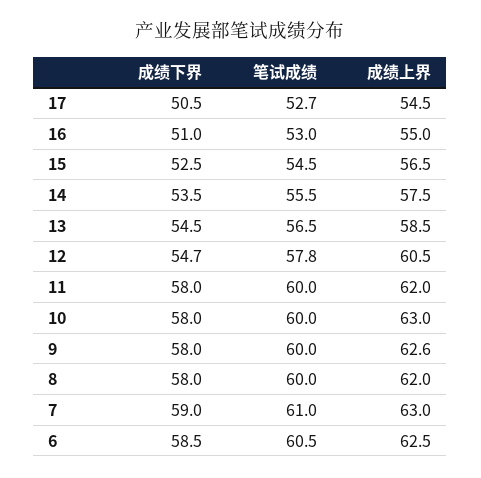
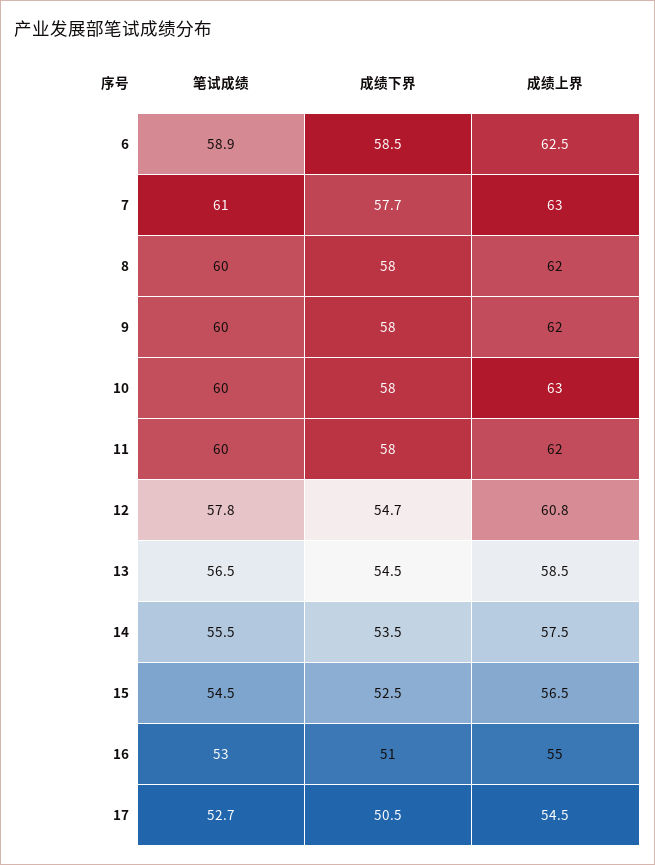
  {
    "成绩下界": {
      "17": 50.5,
      "16": 51,
      "15": 52.5,
      "14": 53.5,
      "13": 54.5,
      "12": 54.7,
      "11": 58,
      "10": 58,
      "9": 58,
      "8": 58,
-     "7": 59,
+     "7": 57.7,
      "6": 58.5
    },
    "笔试成绩": {
      "17": 52.7,
      "16": 53,
      "15": 54.5,
      "14": 55.5,
      "13": 56.5,
      "12": 57.8,
      "11": 60,
      "10": 60,
      "9": 60,
      "8": 60,
      "7": 61,
-     "6": 60.5
+     "6": 58.9
    },
    "成绩上界": {
      "17": 54.5,
      "16": 55,
      "15": 56.5,
      "14": 57.5,
      "13": 58.5,
-     "12": 60.5,
+     "12": 60.8,
      "11": 62,
      "10": 63,
-     "9": 62.6,
+     "9": 62,
      "8": 62,
      "7": 63,
      "6": 62.5
    }
  }

